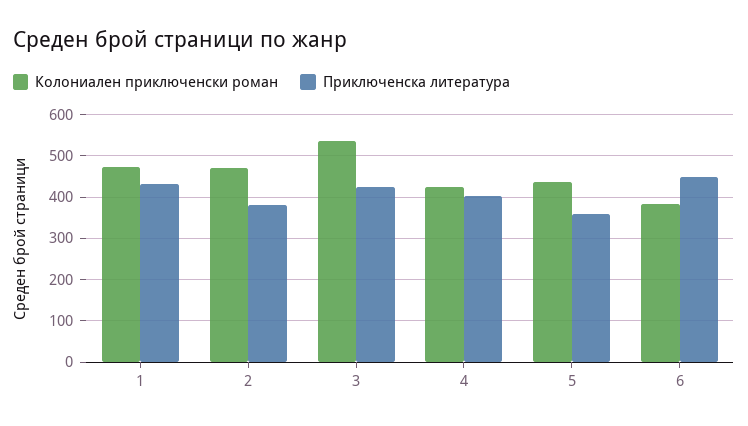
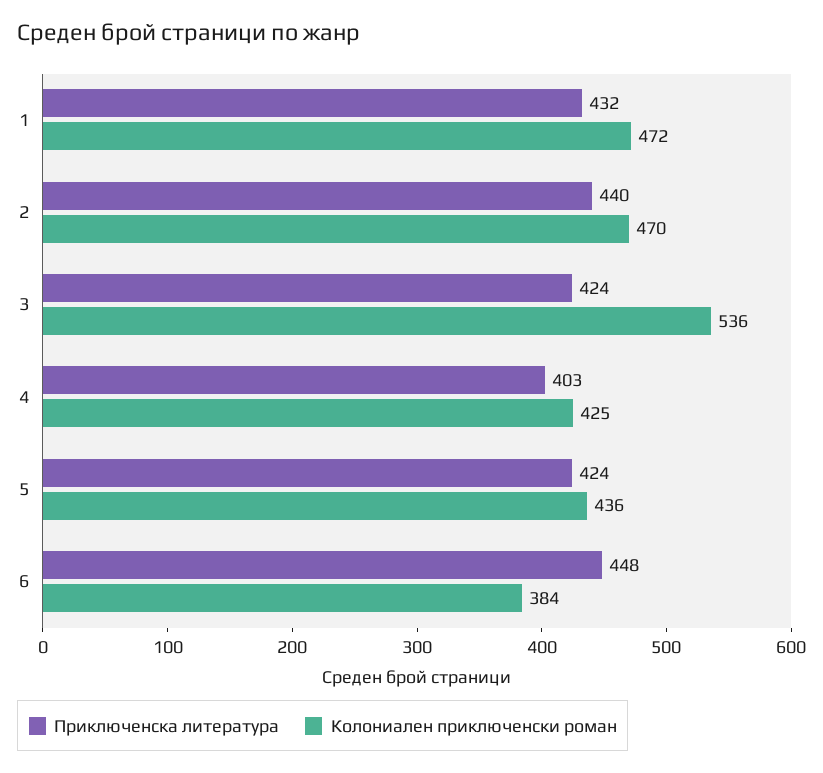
  {
    "Колониален приключенски роман": {
      "1": 472,
      "2": 470,
      "3": 536,
      "4": 425,
      "5": 436,
      "6": 384
    },
    "Приключенска литература": {
      "1": 432,
-     "2": 380,
+     "2": 440,
      "3": 424,
      "4": 403,
-     "5": 360,
+     "5": 424,
      "6": 448
    }
  }

